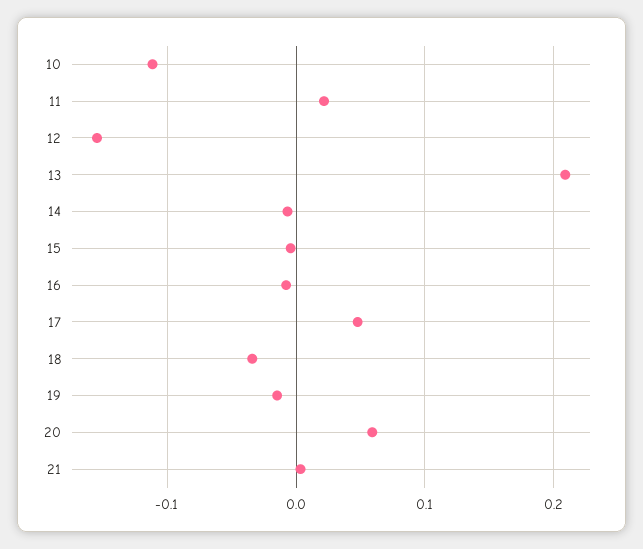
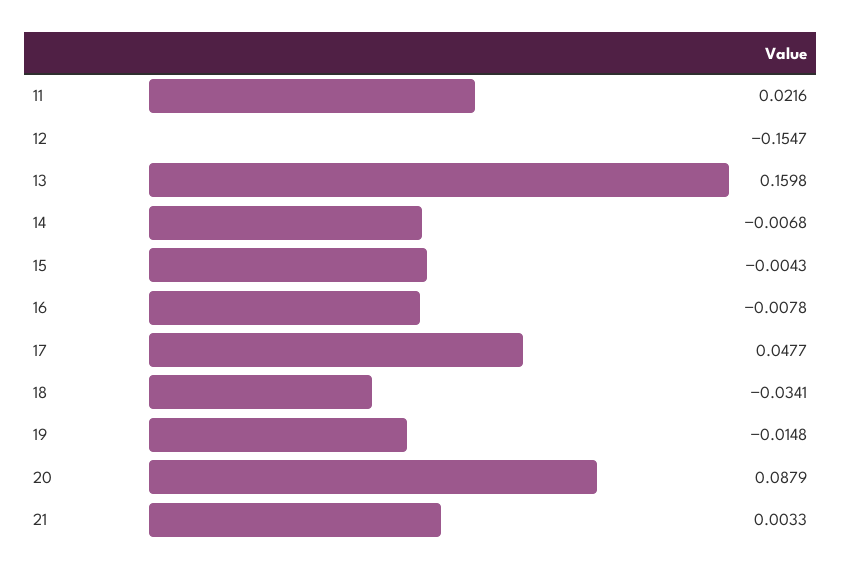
  {
-   "10": -0.11,
    "11": 0.0216,
    "12": -0.1547,
-   "13": 0.21,
+   "13": 0.1598,
    "14": -0.0068,
    "15": -0.0043,
    "16": -0.0078,
    "17": 0.0477,
    "18": -0.0341,
    "19": -0.0148,
-   "20": 0.06,
+   "20": 0.0879,
    "21": 0.0033
  }

